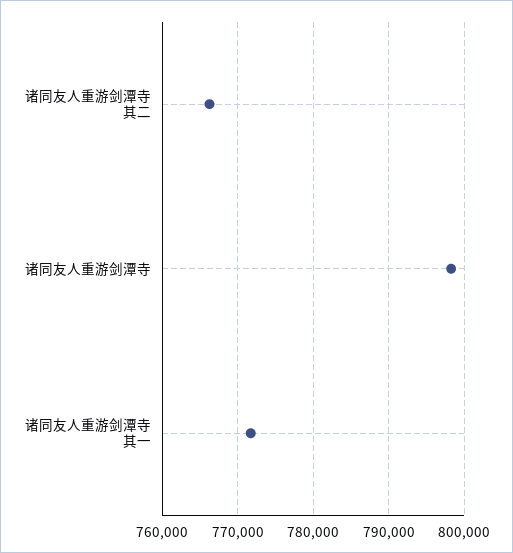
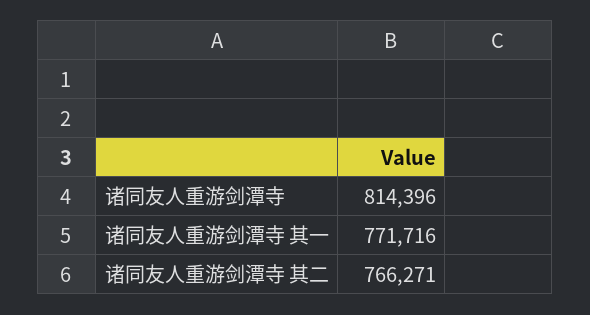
  {
    "诸同友人重游剑潭寺 其二": 766271,
-   "诸同友人重游剑潭寺": 798000,
+   "诸同友人重游剑潭寺": 814396,
    "诸同友人重游剑潭寺 其一": 771716
  }

